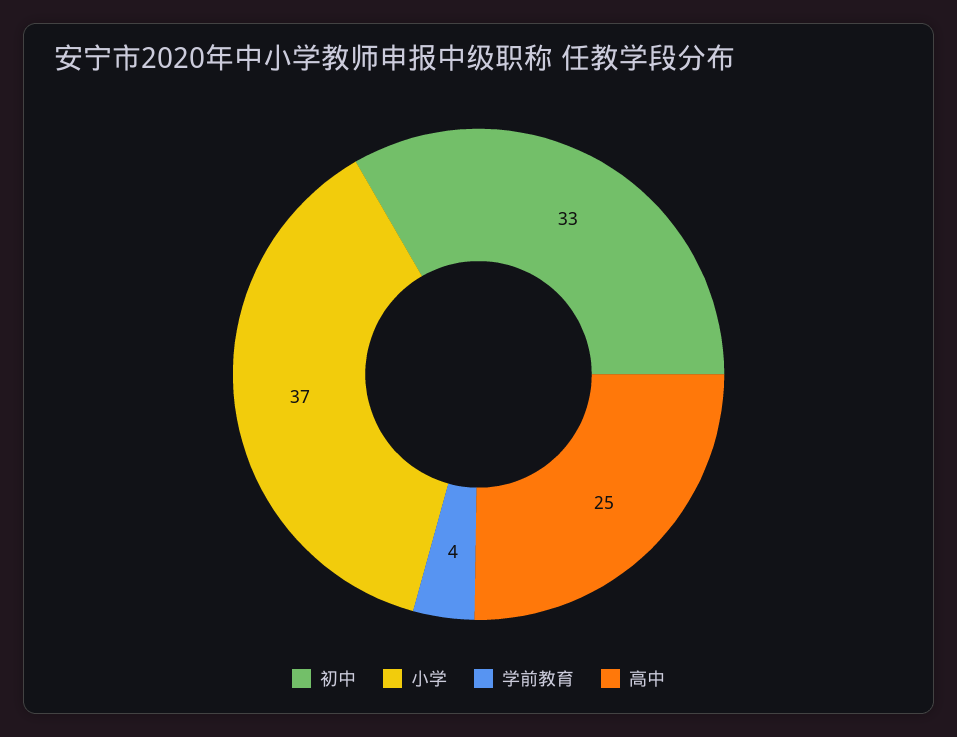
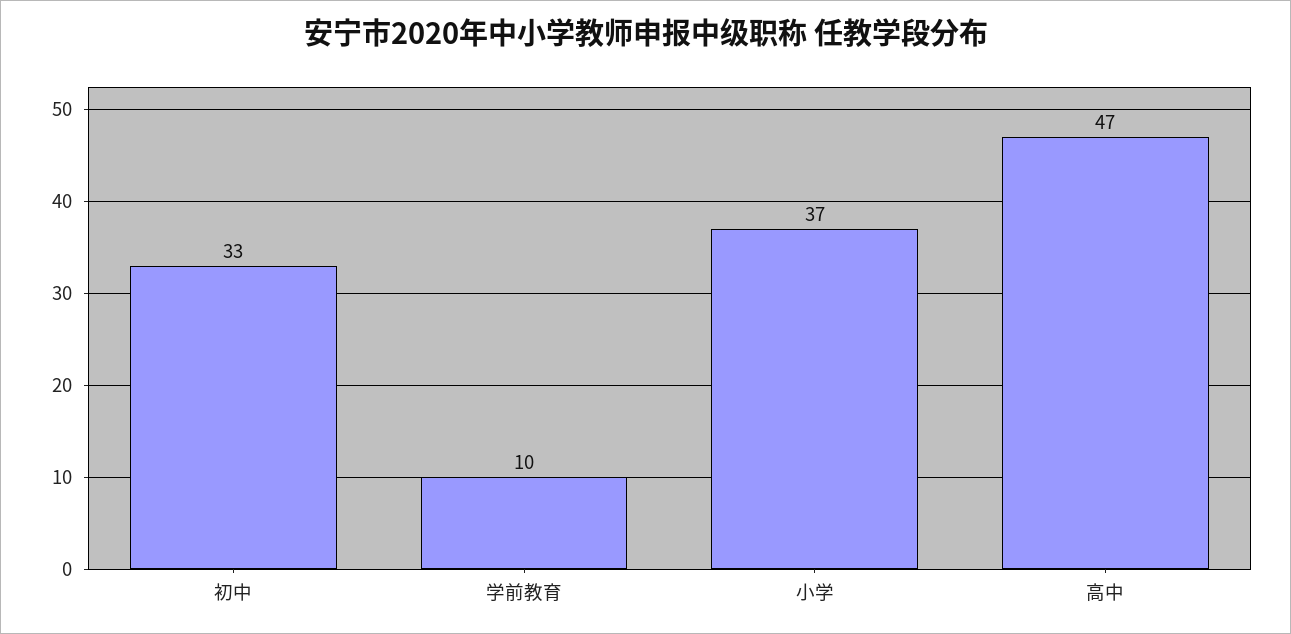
  {
    "初中": 33,
    "小学": 37,
-   "学前教育": 4,
+   "学前教育": 10,
-   "高中": 25
+   "高中": 47
  }

